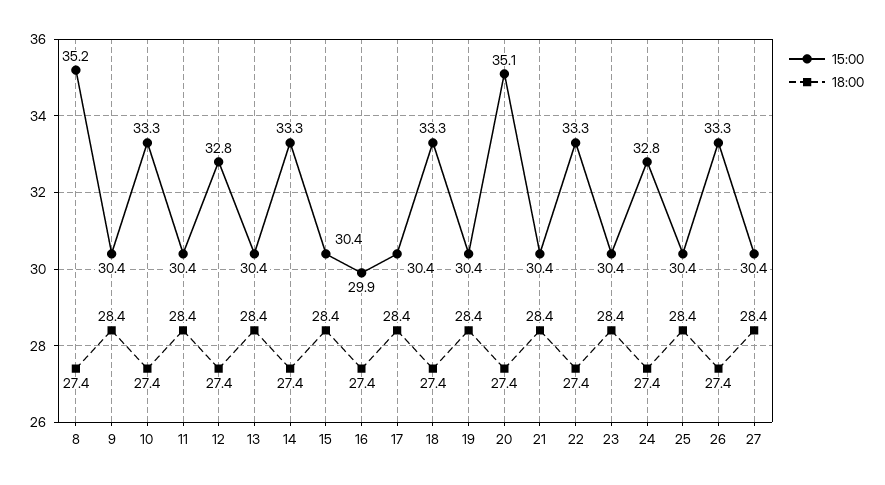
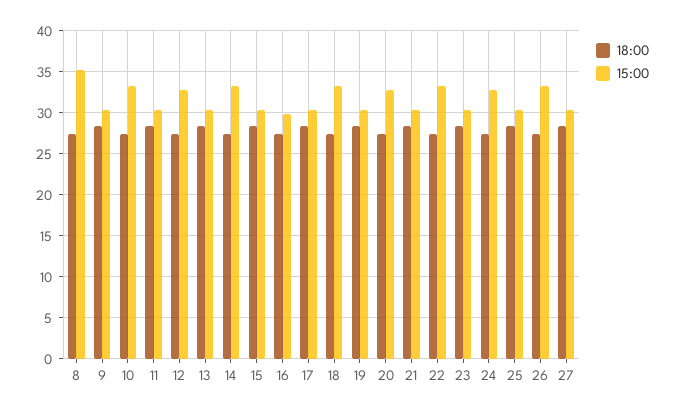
  {
    "15:00": {
      "8": 35.2,
      "9": 30.4,
      "10": 33.3,
      "11": 30.4,
      "12": 32.8,
      "13": 30.4,
      "14": 33.3,
      "15": 30.4,
      "16": 29.9,
      "17": 30.4,
      "18": 33.3,
      "19": 30.4,
-     "20": 35.1,
+     "20": 33,
      "21": 30.4,
      "22": 33.3,
      "23": 30.4,
      "24": 32.8,
      "25": 30.4,
      "26": 33.3,
      "27": 30.4
    },
    "18:00": {
      "8": 27.4,
      "9": 28.4,
      "10": 27.4,
      "11": 28.4,
      "12": 27.4,
      "13": 28.4,
      "14": 27.4,
      "15": 28.4,
      "16": 27.4,
      "17": 28.4,
      "18": 27.4,
      "19": 28.4,
      "20": 27.4,
      "21": 28.4,
      "22": 27.4,
      "23": 28.4,
      "24": 27.4,
      "25": 28.4,
      "26": 27.4,
      "27": 28.4
    }
  }

